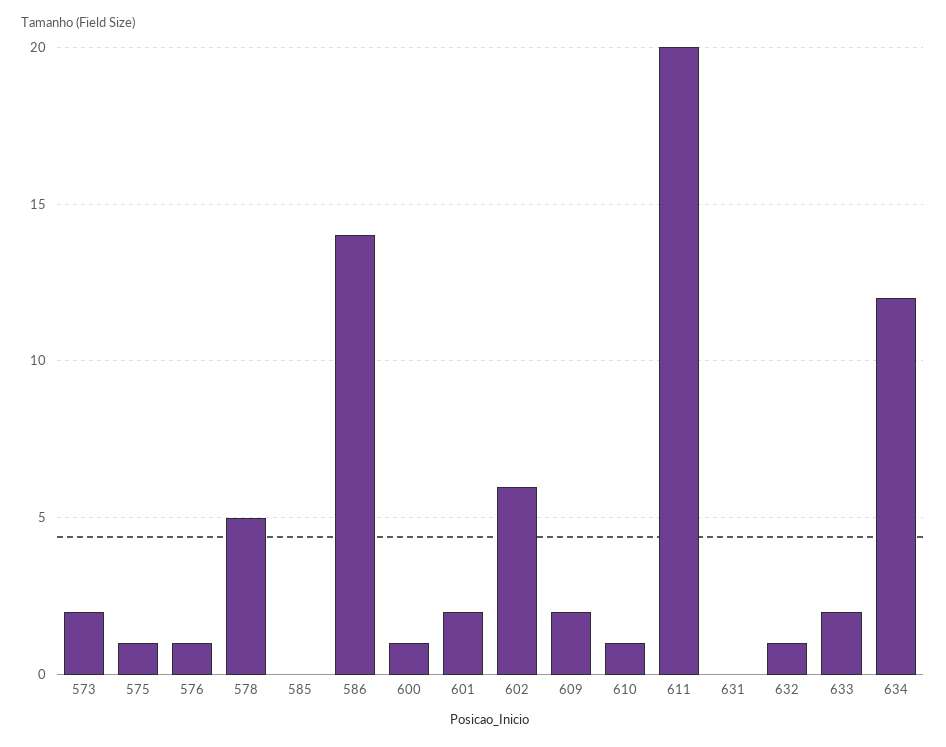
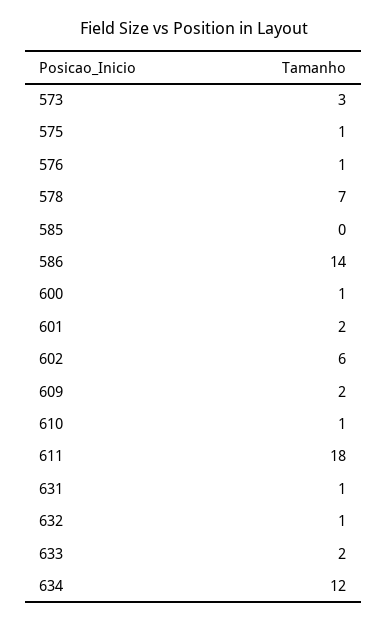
  {
-   "573": 2,
+   "573": 3,
    "575": 1,
    "576": 1,
-   "578": 5,
+   "578": 7,
    "585": 0,
    "586": 14,
    "600": 1,
    "601": 2,
    "602": 6,
    "609": 2,
    "610": 1,
-   "611": 20,
+   "611": 18,
-   "631": 0,
+   "631": 1,
    "632": 1,
    "633": 2,
    "634": 12
  }

